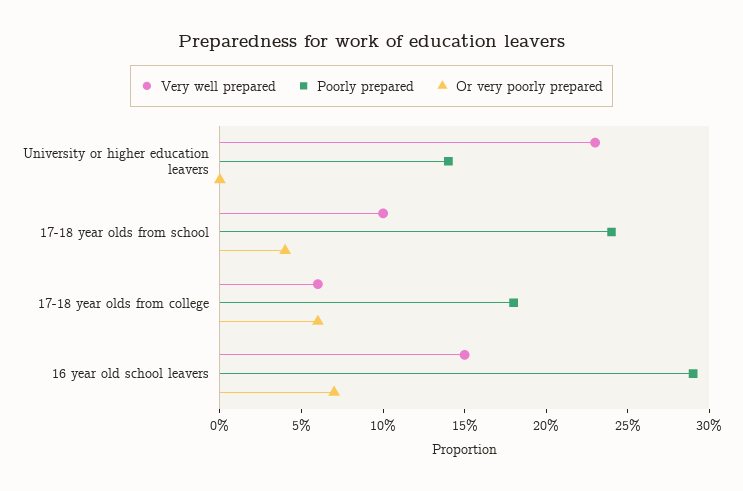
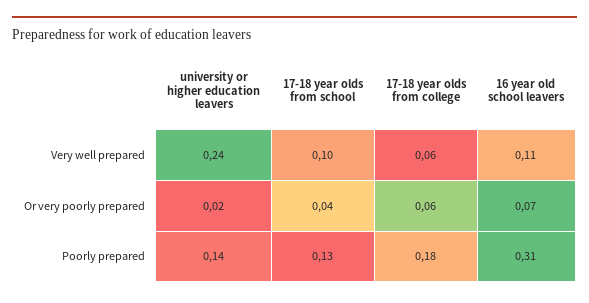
  {
    "Very well prepared": {
-     "University or higher education leavers": 0.23,
+     "University or higher education leavers": 0.24,
      "17-18 year olds from school": 0.1,
      "17-18 year olds from college": 0.06,
-     "16 year old school leavers": 0.15
+     "16 year old school leavers": 0.11
    },
    "Poorly prepared": {
      "University or higher education leavers": 0.14,
-     "17-18 year olds from school": 0.24,
+     "17-18 year olds from school": 0.13,
      "17-18 year olds from college": 0.18,
-     "16 year old school leavers": 0.29
+     "16 year old school leavers": 0.31
    },
    "Or very poorly prepared": {
-     "University or higher education leavers": 0,
+     "University or higher education leavers": 0.02,
      "17-18 year olds from school": 0.04,
      "17-18 year olds from college": 0.06,
      "16 year old school leavers": 0.07
    }
  }

